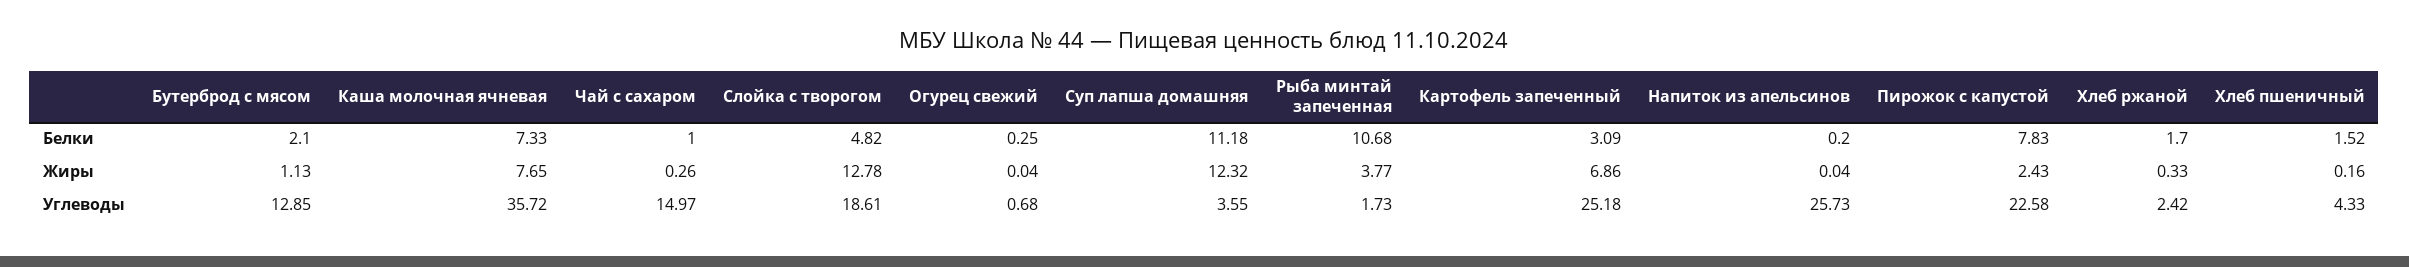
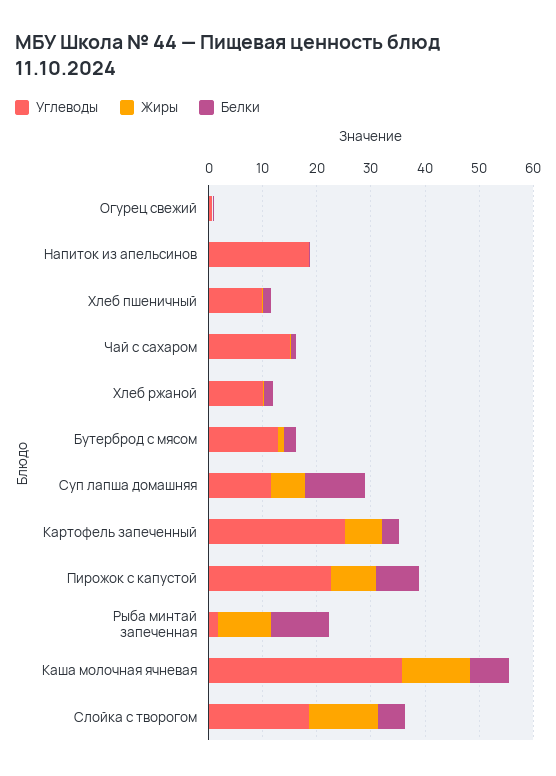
  {
    "Белки": {
      "Бутерброд с мясом": 2.1,
      "Каша молочная ячневая": 7.33,
      "Чай с сахаром": 1,
      "Слойка с творогом": 4.82,
      "Огурец свежий": 0.25,
      "Суп лапша домашняя": 11.18,
      "Рыба минтай запеченная": 10.68,
      "Картофель запеченный": 3.09,
      "Напиток из апельсинов": 0.2,
      "Пирожок с капустой": 7.83,
      "Хлеб ржаной": 1.7,
      "Хлеб пшеничный": 1.52
    },
    "Жиры": {
      "Бутерброд с мясом": 1.13,
-     "Каша молочная ячневая": 7.65,
+     "Каша молочная ячневая": 12,
      "Чай с сахаром": 0.26,
      "Слойка с творогом": 12.78,
      "Огурец свежий": 0.04,
-     "Суп лапша домашняя": 12.32,
+     "Суп лапша домашняя": 6,
-     "Рыба минтай запеченная": 3.77,
+     "Рыба минтай запеченная": 10,
      "Картофель запеченный": 6.86,
      "Напиток из апельсинов": 0.04,
-     "Пирожок с капустой": 2.43,
+     "Пирожок с капустой": 8,
      "Хлеб ржаной": 0.33,
      "Хлеб пшеничный": 0.16
    },
    "Углеводы": {
      "Бутерброд с мясом": 12.85,
      "Каша молочная ячневая": 35.72,
      "Чай с сахаром": 14.97,
      "Слойка с творогом": 18.61,
      "Огурец свежий": 0.68,
-     "Суп лапша домашняя": 3.55,
+     "Суп лапша домашняя": 12,
      "Рыба минтай запеченная": 1.73,
      "Картофель запеченный": 25.18,
-     "Напиток из апельсинов": 25.73,
+     "Напиток из апельсинов": 18,
      "Пирожок с капустой": 22.58,
-     "Хлеб ржаной": 2.42,
+     "Хлеб ржаной": 10,
-     "Хлеб пшеничный": 4.33
+     "Хлеб пшеничный": 10
    }
  }

